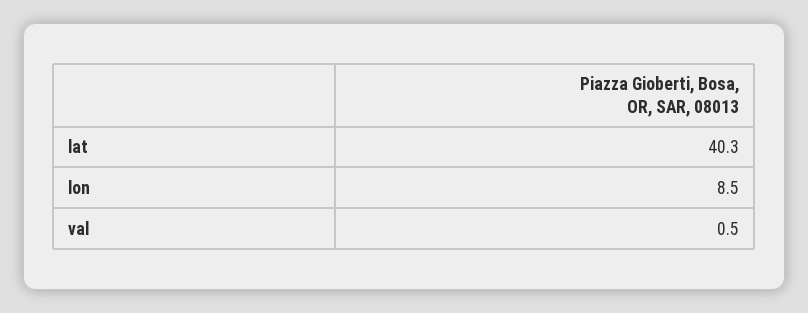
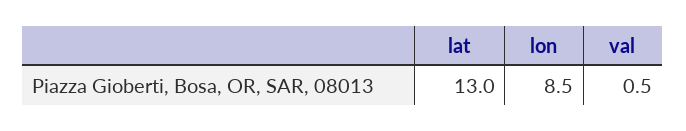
  {
-   "lat": 40.3,
+   "lat": 13,
    "lon": 8.5,
    "val": 0.5
  }

